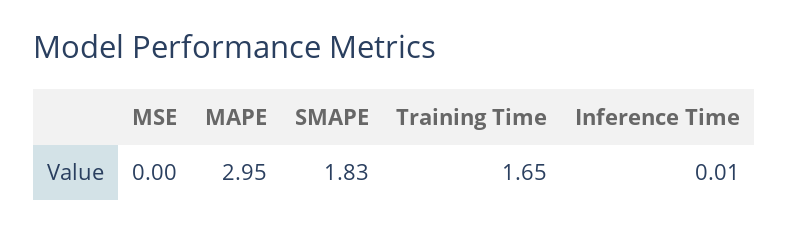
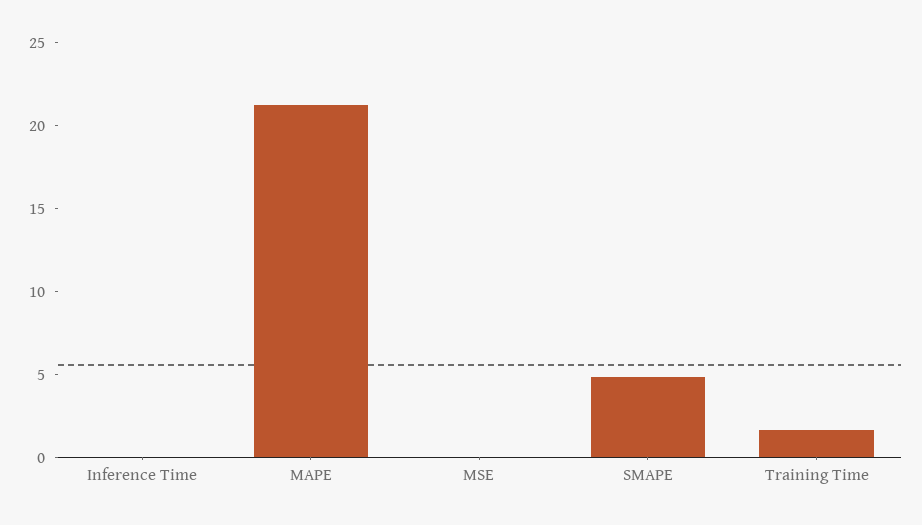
  {
    "MSE": 0,
-   "MAPE": 2.95,
+   "MAPE": 21,
-   "SMAPE": 1.83,
+   "SMAPE": 5,
    "Training Time": 1.65,
    "Inference Time": 0.01
  }

